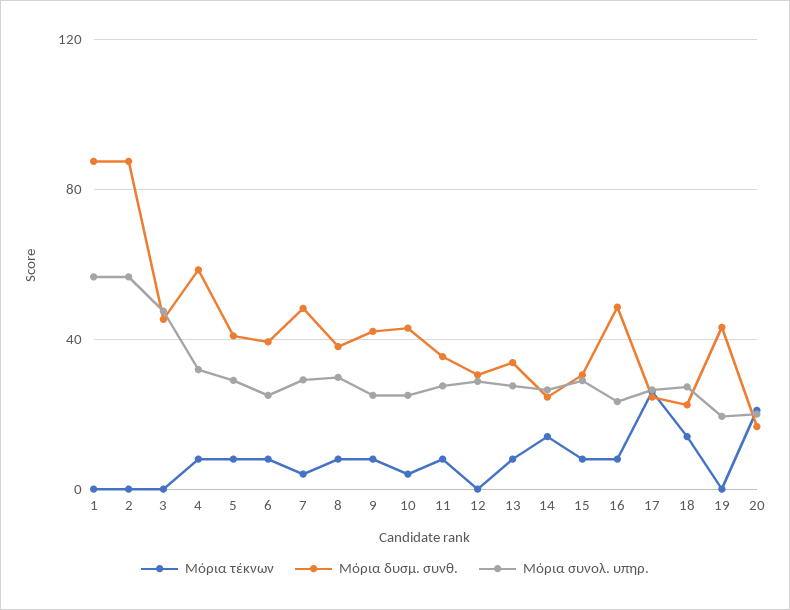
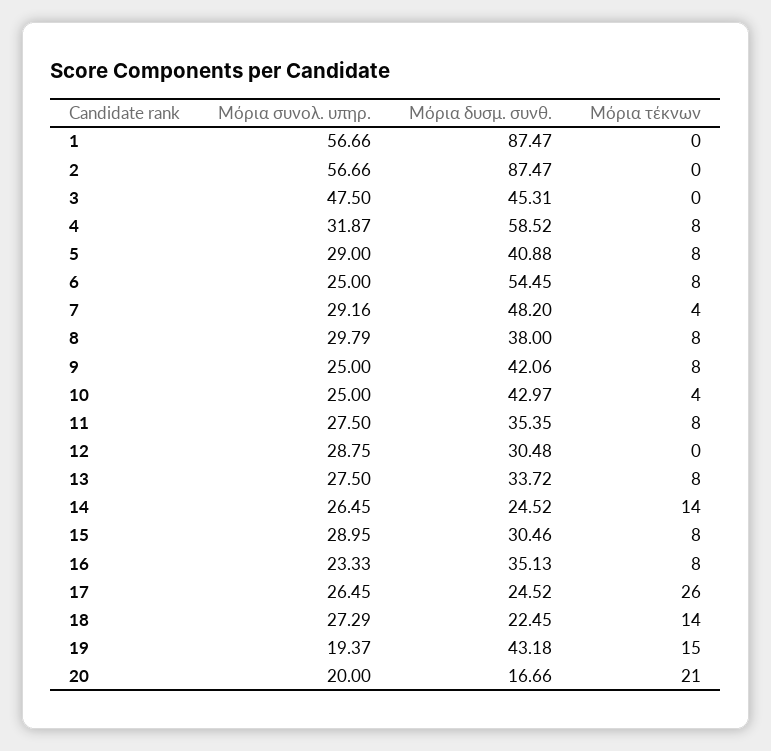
  {
    "Μόρια τέκνων": {
      "1": 0,
      "2": 0,
      "3": 0,
      "4": 8,
      "5": 8,
      "6": 8,
      "7": 4,
      "8": 8,
      "9": 8,
      "10": 4,
      "11": 8,
      "12": 0,
      "13": 8,
      "14": 14,
      "15": 8,
      "16": 8,
      "17": 26,
      "18": 14,
-     "19": 0,
+     "19": 15,
      "20": 21
    },
    "Μόρια δυσμ. συνθ.": {
      "1": 87.47,
      "2": 87.47,
      "3": 45.31,
      "4": 58.52,
      "5": 40.88,
-     "6": 40,
+     "6": 54.45,
      "7": 48.2,
      "8": 38,
      "9": 42.06,
      "10": 42.97,
      "11": 35.35,
      "12": 30.48,
      "13": 33.72,
      "14": 24.52,
      "15": 30.46,
-     "16": 50,
+     "16": 35.13,
      "17": 24.52,
      "18": 22.45,
      "19": 43.18,
      "20": 16.66
    },
    "Μόρια συνολ. υπηρ.": {
      "1": 56.66,
      "2": 56.66,
      "3": 47.5,
      "4": 31.87,
      "5": 29,
      "6": 25,
      "7": 29.16,
      "8": 29.79,
      "9": 25,
      "10": 25,
      "11": 27.5,
      "12": 28.75,
      "13": 27.5,
      "14": 26.45,
      "15": 28.95,
      "16": 23.33,
      "17": 26.45,
      "18": 27.29,
      "19": 19.37,
      "20": 20
    }
  }

